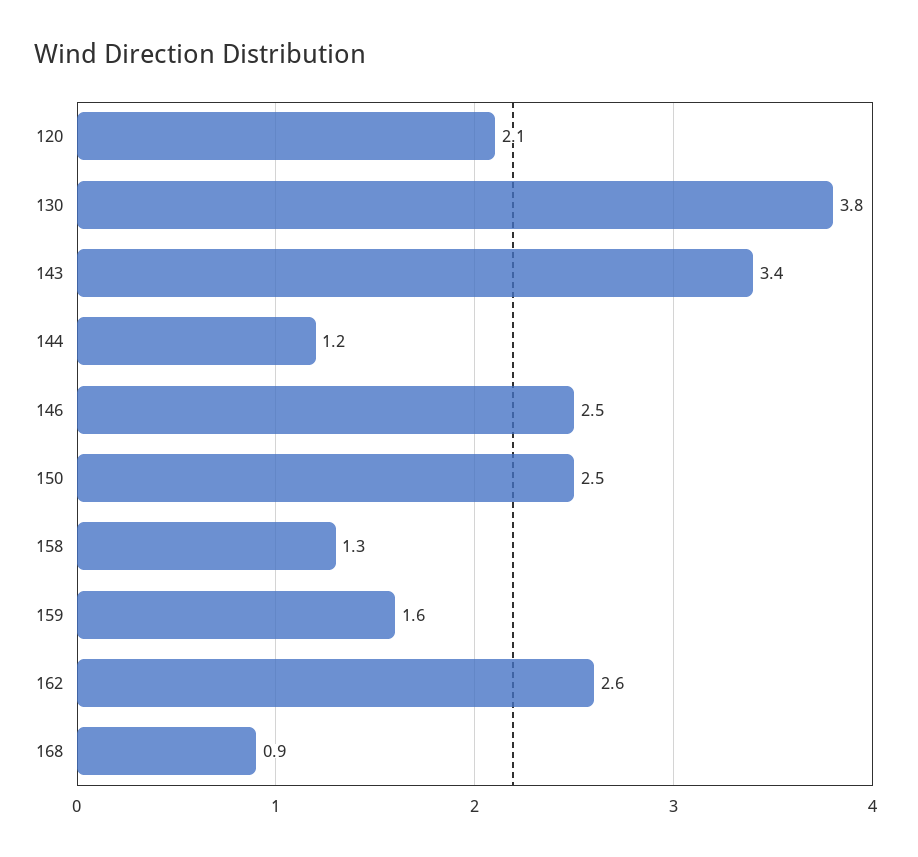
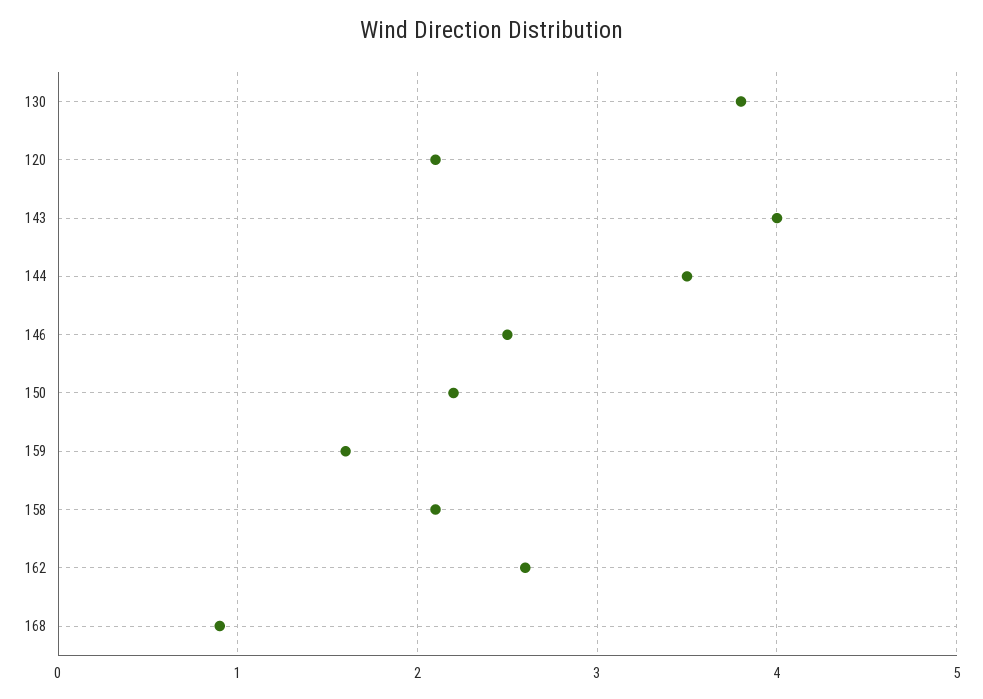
  {
    "120": 2.1,
    "130": 3.8,
-   "143": 3.4,
+   "143": 4,
-   "144": 1.2,
+   "144": 3.5,
    "146": 2.5,
-   "150": 2.5,
+   "150": 2.2,
-   "158": 1.3,
+   "158": 2.1,
    "159": 1.6,
    "162": 2.6,
    "168": 0.9
  }

